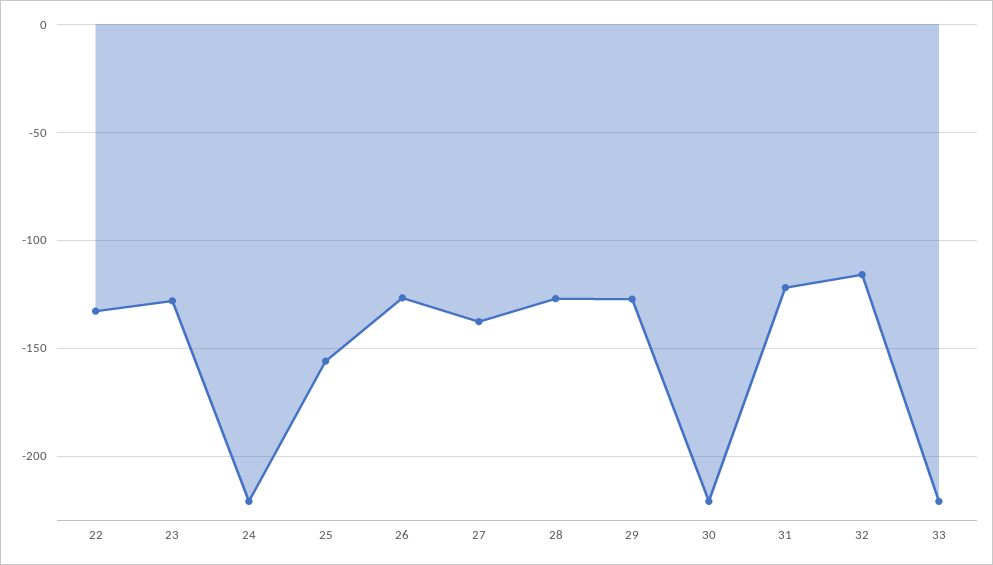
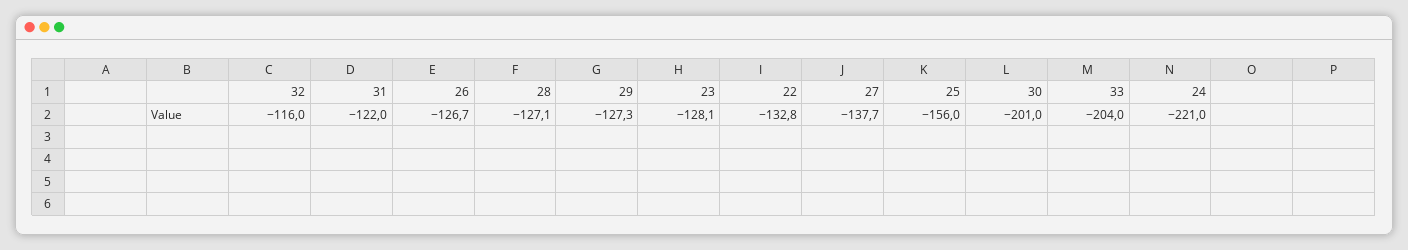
  {
    "22": -132.8,
    "23": -128.1,
    "24": -221,
    "25": -156,
    "26": -126.7,
    "27": -137.7,
    "28": -127.1,
    "29": -127.3,
-   "30": -220,
+   "30": -201,
    "31": -122,
    "32": -116,
-   "33": -220
+   "33": -204
  }

